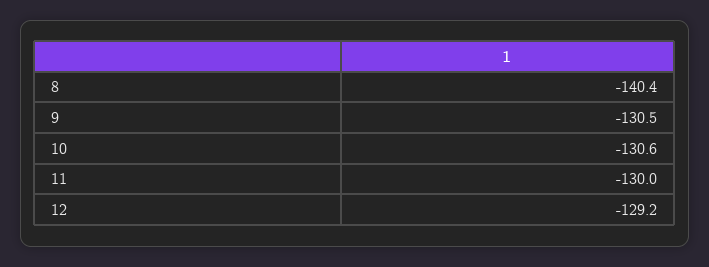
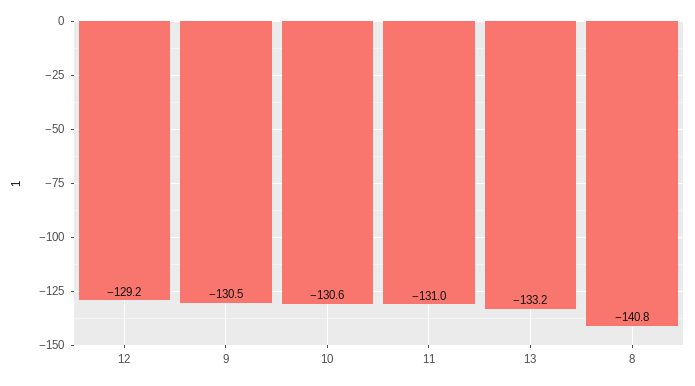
  {
-   "8": -140.4,
+   "8": -140.8,
    "9": -130.5,
    "10": -130.6,
-   "11": -130,
+   "11": -131,
-   "12": -129.2
+   "12": -129.2,
+   "13": -133.2
  }

